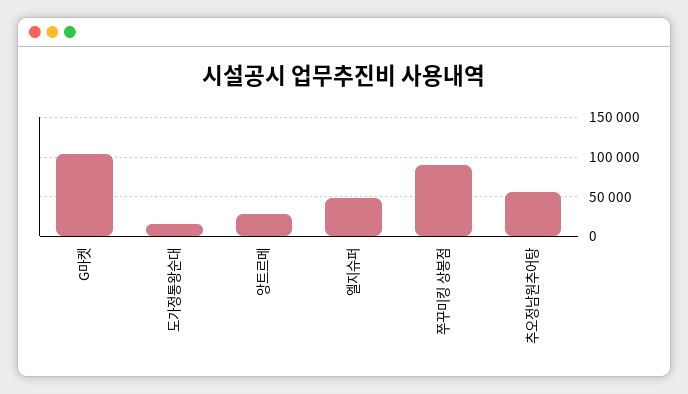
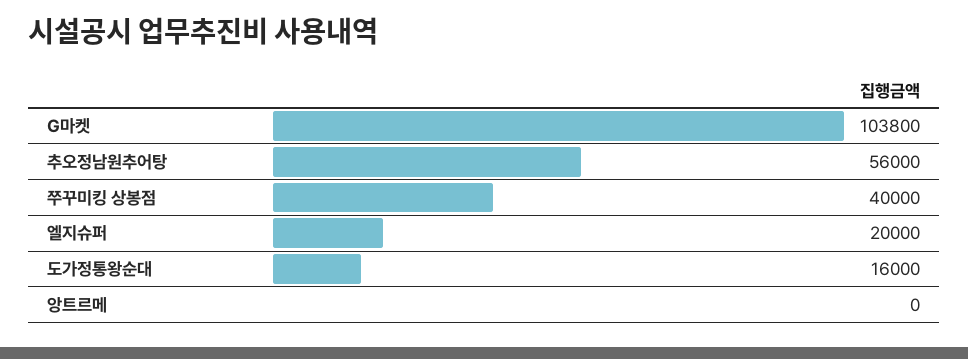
  {
    "G마켓": 103800,
    "도가정통왕순대": 16000,
-   "앙트르메": 30000,
+   "앙트르메": 0,
-   "엘지슈퍼": 50000,
+   "엘지슈퍼": 20000,
-   "쭈꾸미킹 상봉점": 90000,
+   "쭈꾸미킹 상봉점": 40000,
    "추오정남원추어탕": 56000
  }

